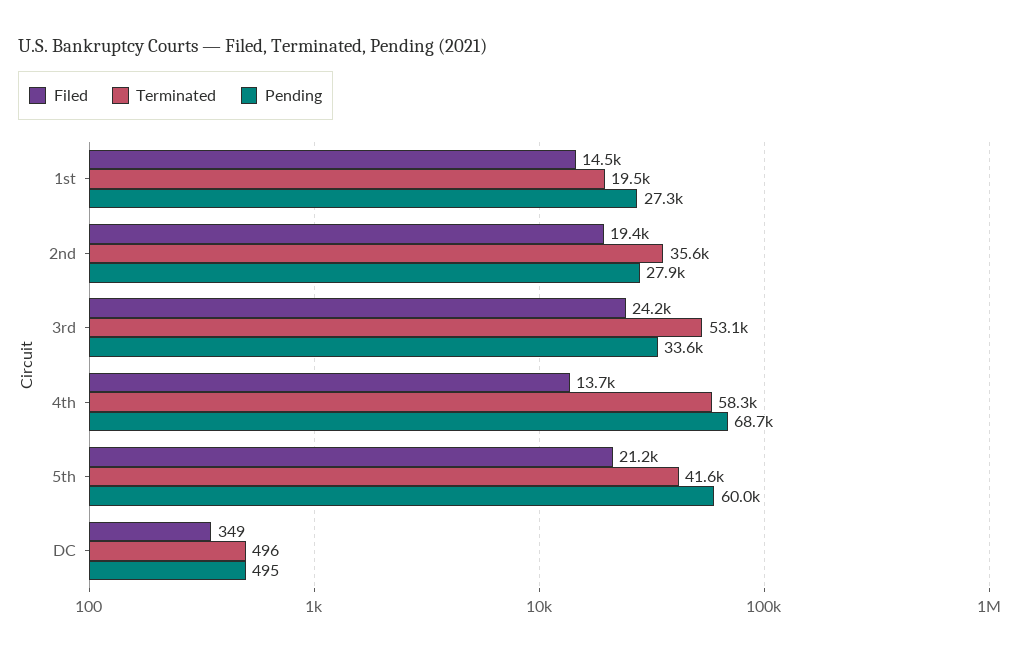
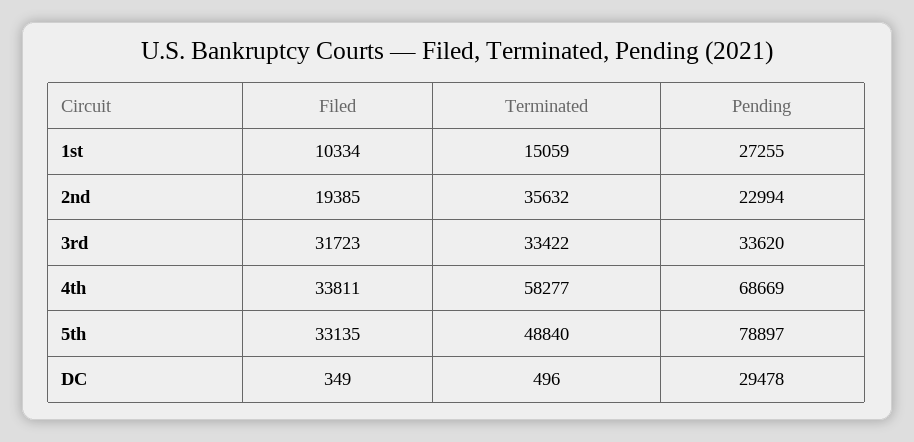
  {
    "Filed": {
-     "1st": 14500,
+     "1st": 10334,
      "2nd": 19385,
-     "3rd": 24200,
+     "3rd": 31723,
-     "4th": 13700,
+     "4th": 33811,
-     "5th": 21200,
+     "5th": 33135,
      "DC": 349
    },
    "Terminated": {
-     "1st": 19500,
+     "1st": 15059,
      "2nd": 35632,
-     "3rd": 53100,
+     "3rd": 33422,
      "4th": 58277,
-     "5th": 41600,
+     "5th": 48840,
      "DC": 496
    },
    "Pending": {
      "1st": 27255,
-     "2nd": 27900,
+     "2nd": 22994,
      "3rd": 33620,
      "4th": 68669,
-     "5th": 60000,
+     "5th": 78897,
-     "DC": 495
+     "DC": 29478
    }
  }

